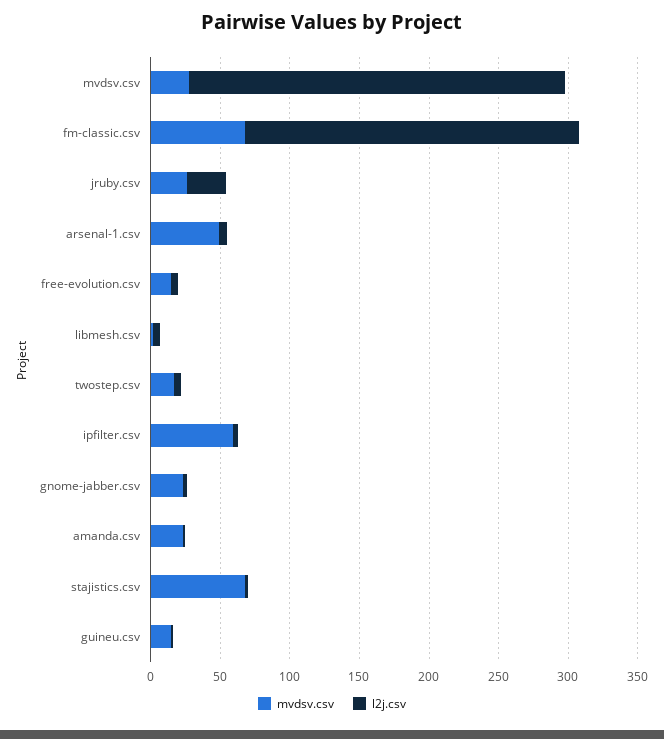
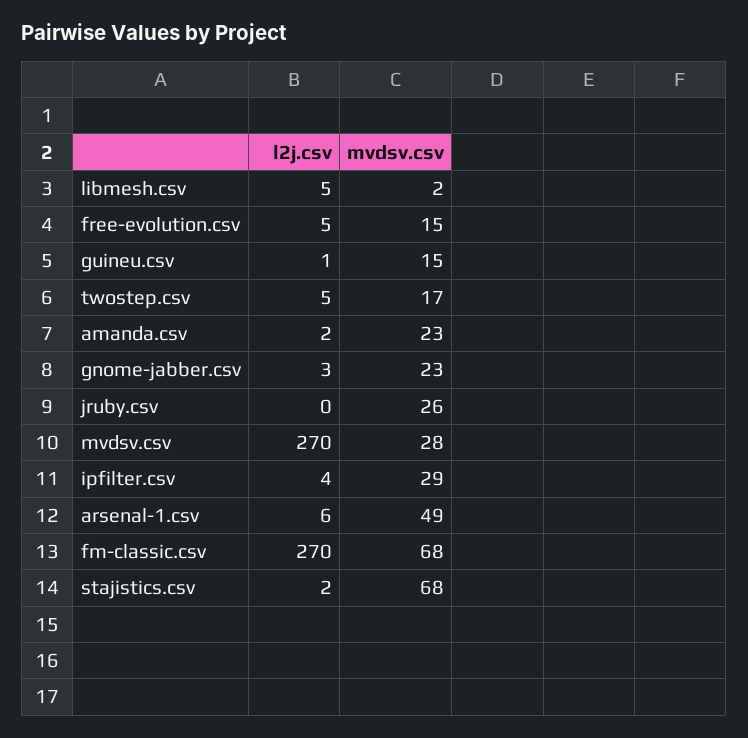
  {
    "mvdsv.csv": {
      "mvdsv.csv": 28,
      "fm-classic.csv": 68,
      "jruby.csv": 26,
      "arsenal-1.csv": 49,
      "free-evolution.csv": 15,
      "libmesh.csv": 2,
      "twostep.csv": 17,
-     "ipfilter.csv": 60,
+     "ipfilter.csv": 29,
      "gnome-jabber.csv": 23,
      "amanda.csv": 23,
      "stajistics.csv": 68,
      "guineu.csv": 15
    },
    "l2j.csv": {
      "mvdsv.csv": 270,
-     "fm-classic.csv": 240,
+     "fm-classic.csv": 270,
-     "jruby.csv": 30,
+     "jruby.csv": 0,
      "arsenal-1.csv": 6,
      "free-evolution.csv": 5,
      "libmesh.csv": 5,
      "twostep.csv": 5,
      "ipfilter.csv": 4,
      "gnome-jabber.csv": 3,
      "amanda.csv": 2,
      "stajistics.csv": 2,
      "guineu.csv": 1
    }
  }

